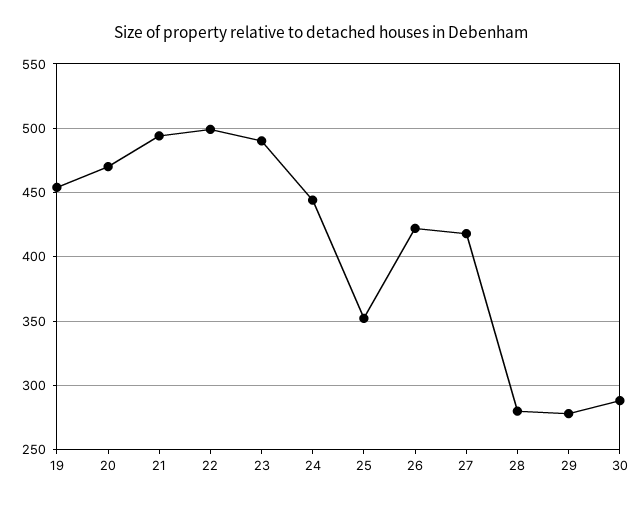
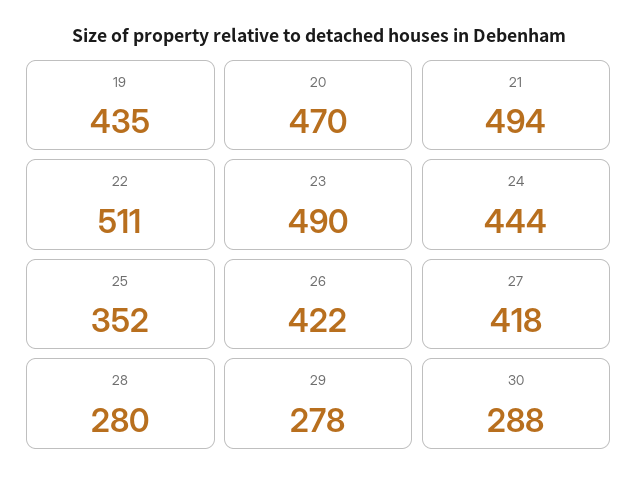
  {
-   "19": 455,
+   "19": 435,
    "20": 470,
    "21": 494,
-   "22": 500,
+   "22": 511,
    "23": 490,
    "24": 444,
    "25": 352,
    "26": 422,
    "27": 418,
    "28": 280,
    "29": 278,
    "30": 288
  }

